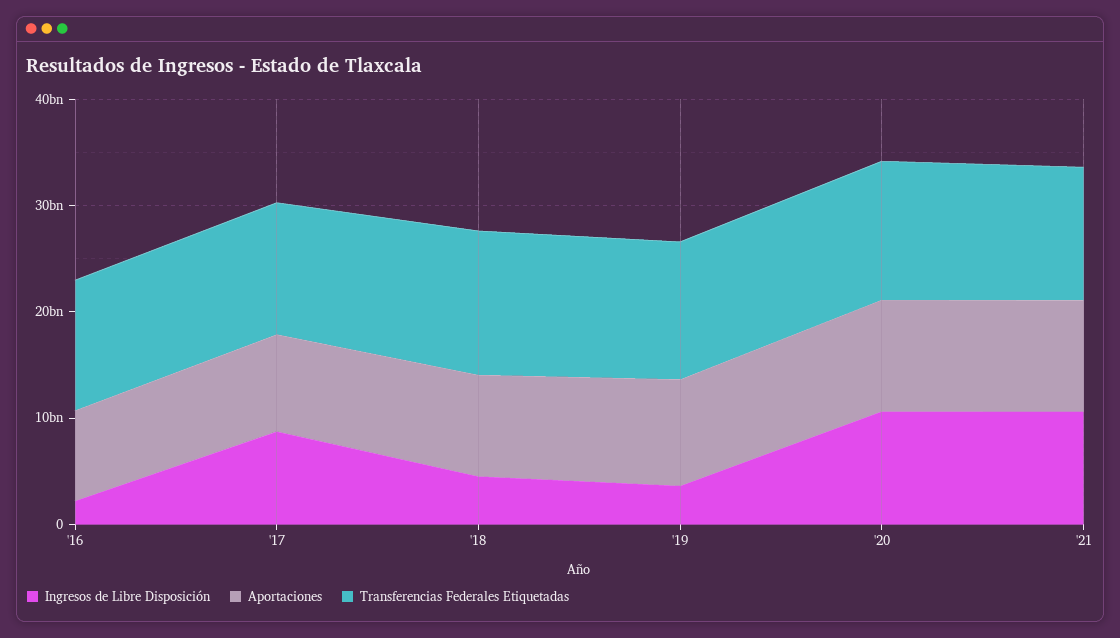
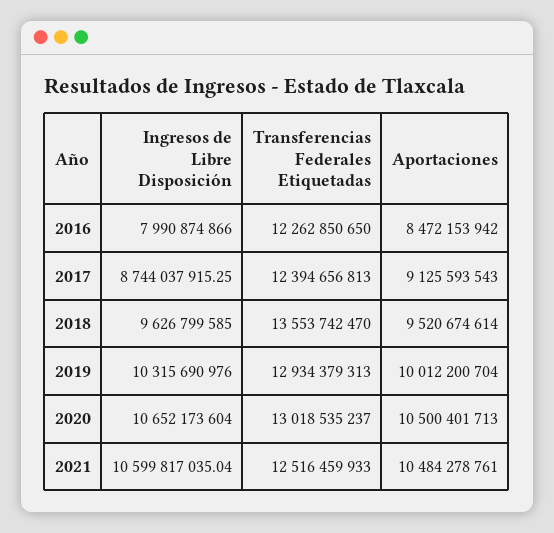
  {
    "Ingresos de Libre Disposición": {
-     "'16": 2000000000,
+     "'16": 7990874866,
      "'17": 8744037915.25,
-     "'18": 4000000000,
+     "'18": 9626799585,
-     "'19": 4000000000,
+     "'19": 10315690976,
      "'20": 10652173604,
      "'21": 10599817035.04
    },
    "Aportaciones": {
      "'16": 8472153942,
      "'17": 9125593543,
      "'18": 9520674614,
      "'19": 10012200704,
      "'20": 10500401713,
      "'21": 10484278761
    },
    "Transferencias Federales Etiquetadas": {
      "'16": 12262850650,
      "'17": 12394656813,
      "'18": 13553742470,
      "'19": 12934379313,
      "'20": 13018535237,
      "'21": 12516459933
    }
  }

